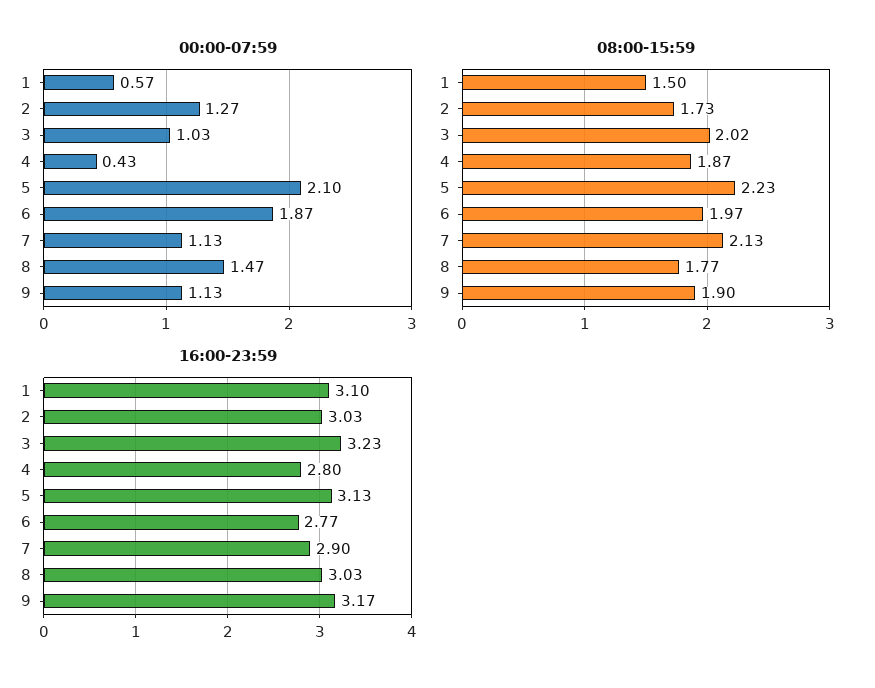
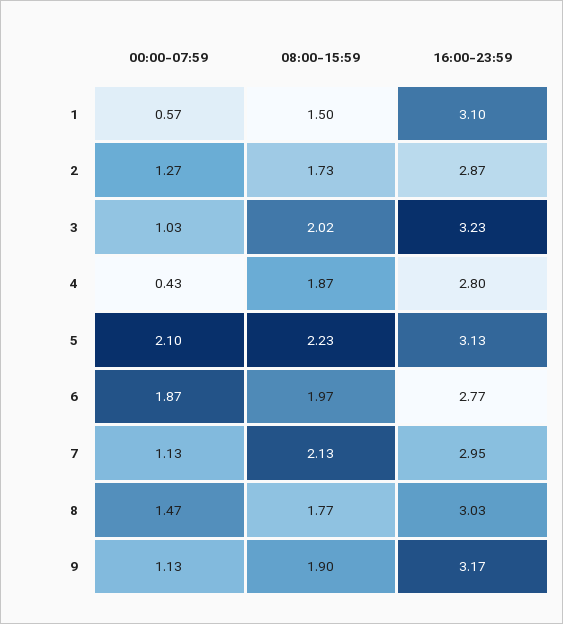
  {
    "00:00-07:59": {
      "1": 0.57,
      "2": 1.27,
      "3": 1.03,
      "4": 0.43,
      "5": 2.1,
      "6": 1.87,
      "7": 1.13,
      "8": 1.47,
      "9": 1.13
    },
    "08:00-15:59": {
      "1": 1.5,
      "2": 1.73,
      "3": 2.02,
      "4": 1.87,
      "5": 2.23,
      "6": 1.97,
      "7": 2.13,
      "8": 1.77,
      "9": 1.9
    },
    "16:00-23:59": {
      "1": 3.1,
-     "2": 3.03,
+     "2": 2.87,
      "3": 3.23,
      "4": 2.8,
      "5": 3.13,
      "6": 2.77,
-     "7": 2.9,
+     "7": 2.95,
      "8": 3.03,
      "9": 3.17
    }
  }

